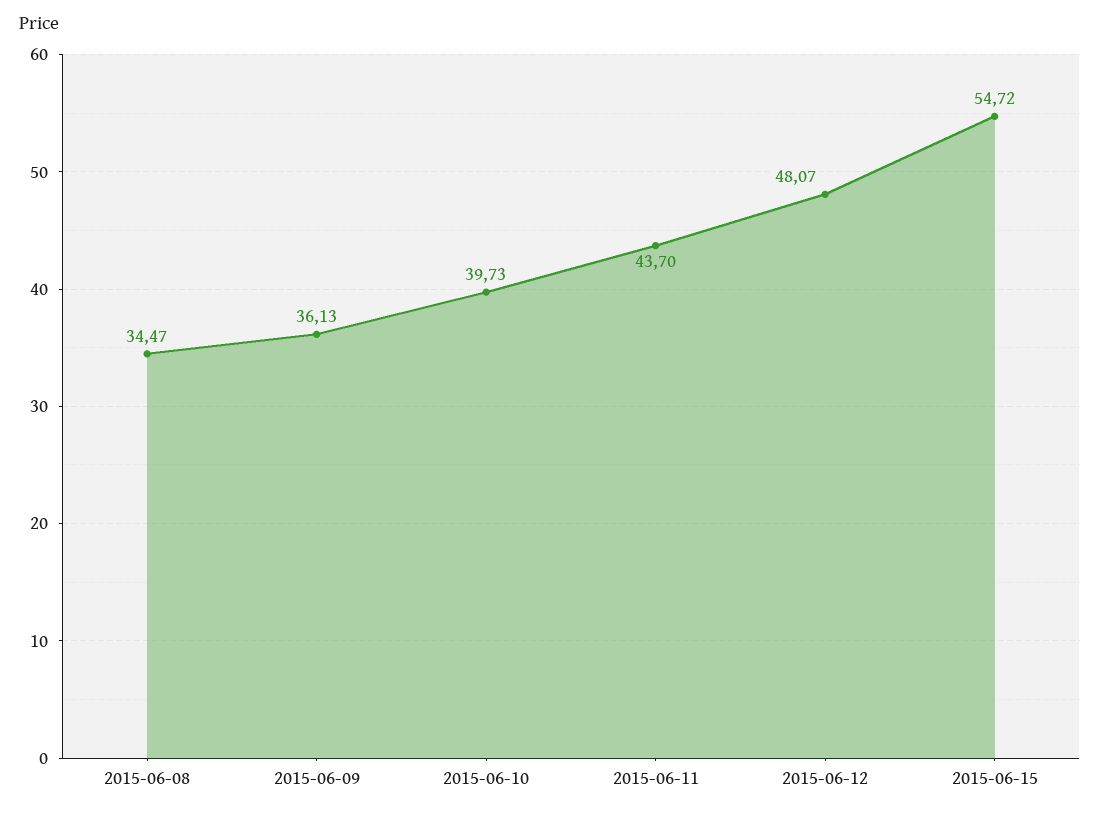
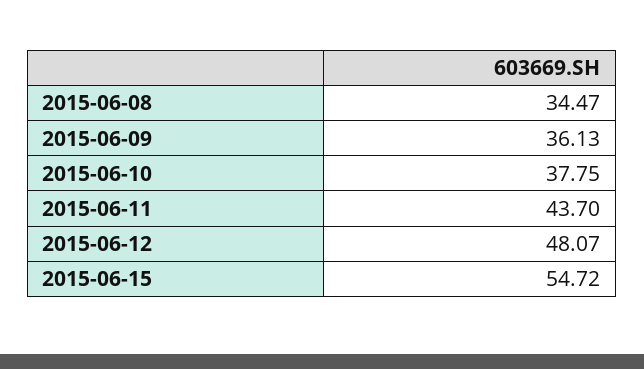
  {
    "2015-06-08": 34.47,
    "2015-06-09": 36.13,
-   "2015-06-10": 39.73,
+   "2015-06-10": 37.75,
    "2015-06-11": 43.7,
    "2015-06-12": 48.07,
    "2015-06-15": 54.72
  }

